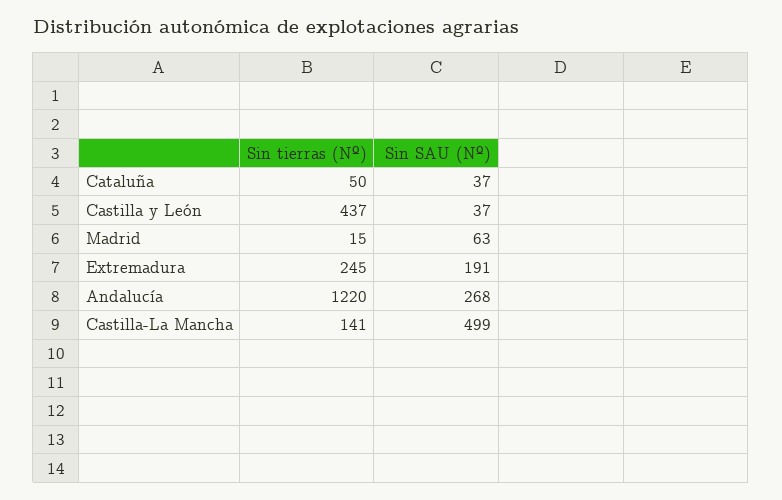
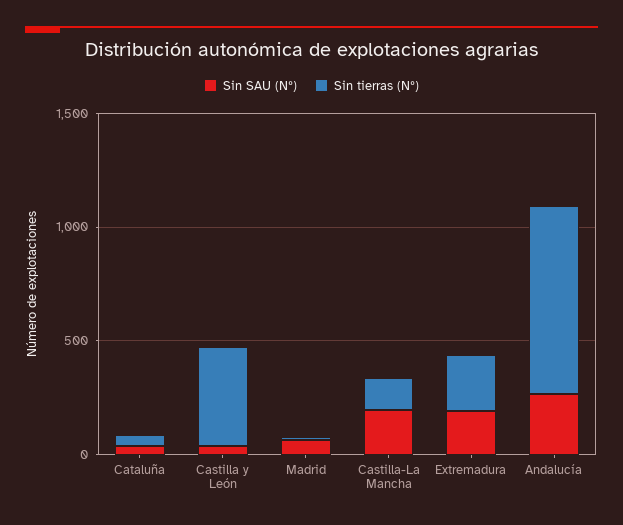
  {
    "Sin tierras (Nº)": {
      "Cataluña": 50,
      "Castilla y León": 437,
      "Madrid": 15,
      "Extremadura": 245,
-     "Andalucía": 1220,
+     "Andalucía": 800,
      "Castilla-La Mancha": 141
    },
    "Sin SAU (Nº)": {
      "Cataluña": 37,
      "Castilla y León": 37,
      "Madrid": 63,
      "Extremadura": 191,
      "Andalucía": 268,
-     "Castilla-La Mancha": 499
+     "Castilla-La Mancha": 200
    }
  }

